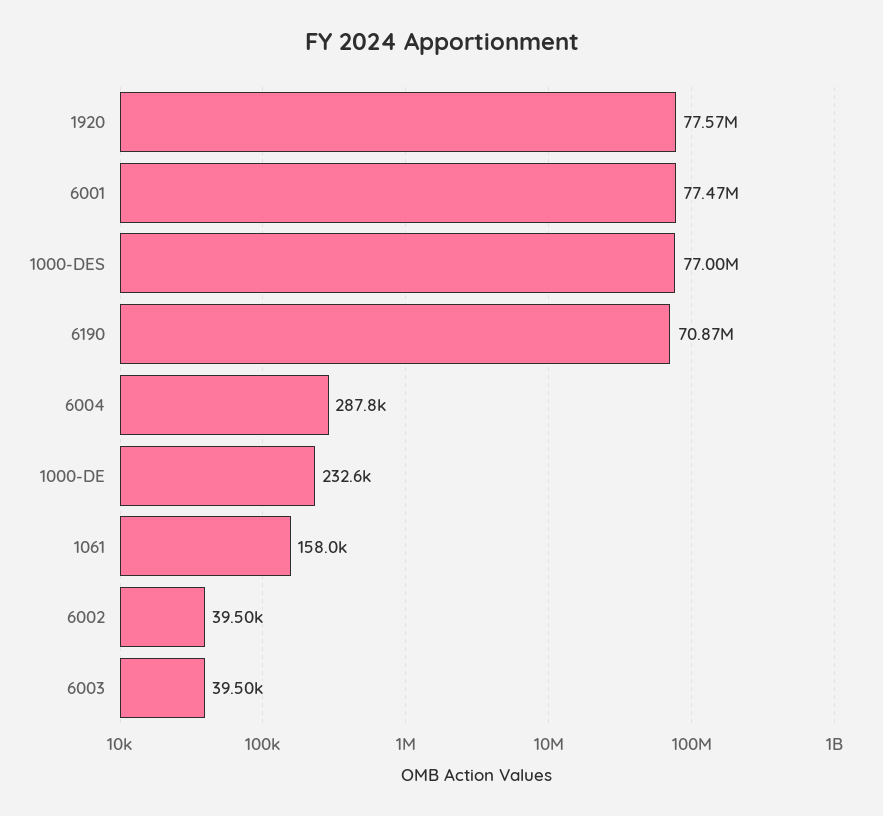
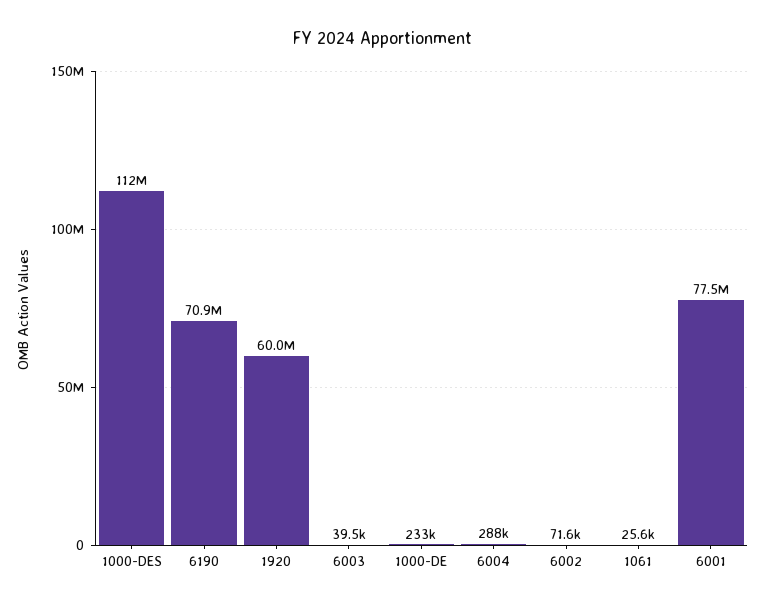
  {
-   "1920": 77570000,
+   "1920": 60000000,
    "6001": 77470000,
-   "1000-DES": 77000000,
+   "1000-DES": 112000000,
    "6190": 70870000,
    "6004": 287800,
    "1000-DE": 232600,
-   "1061": 158000,
+   "1061": 25600,
-   "6002": 39500,
+   "6002": 71600,
    "6003": 39500
  }

